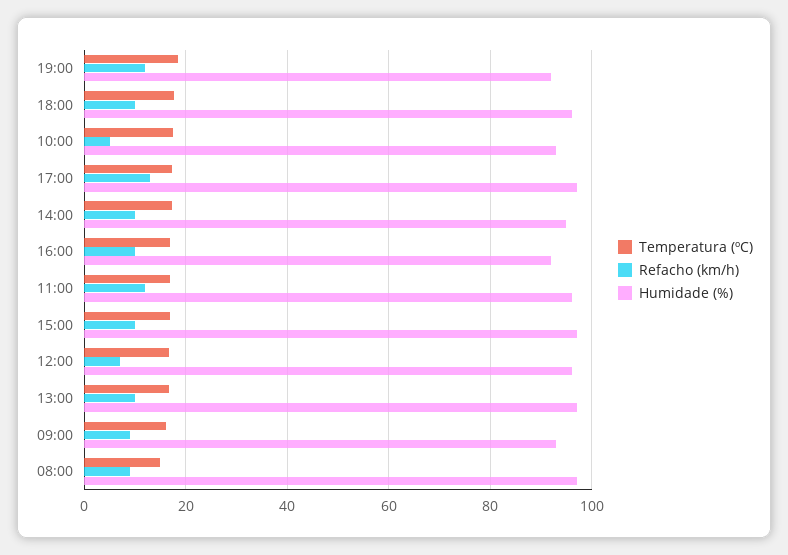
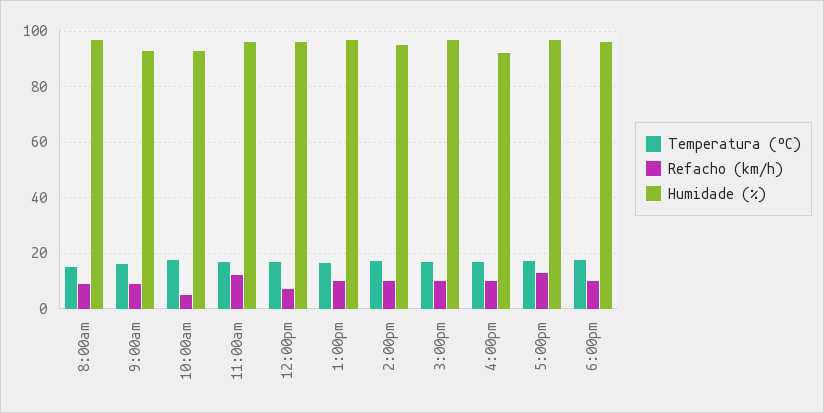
  {
    "Temperatura (ºC)": {
-     "19:00": 18,
      "18:00": 18,
      "10:00": 18,
      "17:00": 18,
      "14:00": 18,
      "16:00": 16,
      "11:00": 16,
      "15:00": 16,
      "12:00": 16,
      "13:00": 16,
      "09:00": 16,
      "08:00": 16
    },
    "Refacho (km/h)": {
-     "19:00": 12,
      "18:00": 10,
      "10:00": 6,
      "17:00": 14,
      "14:00": 10,
      "16:00": 10,
      "11:00": 12,
      "15:00": 10,
      "12:00": 8,
      "13:00": 10,
      "09:00": 10,
      "08:00": 10
    },
    "Humidade (%)": {
-     "19:00": 92,
      "18:00": 96,
      "10:00": 94,
      "17:00": 98,
      "14:00": 96,
      "16:00": 92,
      "11:00": 96,
      "15:00": 98,
      "12:00": 96,
      "13:00": 98,
      "09:00": 94,
      "08:00": 98
    }
  }

